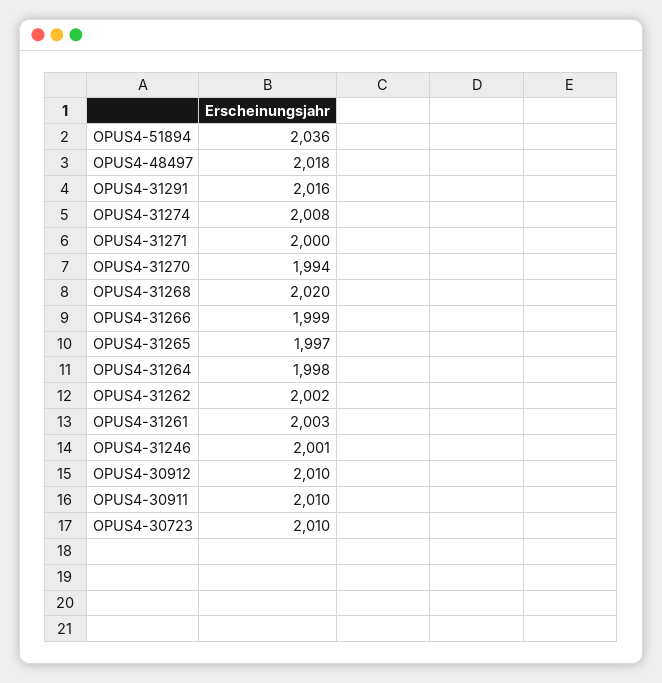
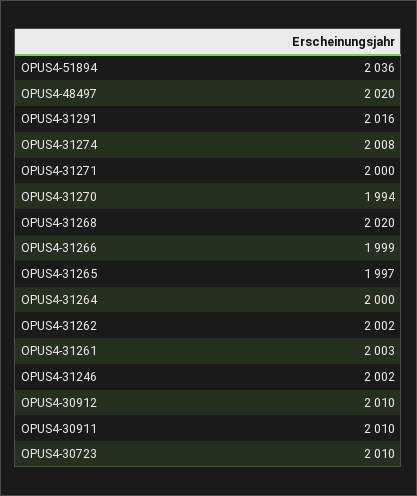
  {
    "OPUS4-51894": 2036,
-   "OPUS4-48497": 2018,
+   "OPUS4-48497": 2020,
    "OPUS4-31291": 2016,
    "OPUS4-31274": 2008,
    "OPUS4-31271": 2000,
    "OPUS4-31270": 1994,
    "OPUS4-31268": 2020,
    "OPUS4-31266": 1999,
    "OPUS4-31265": 1997,
-   "OPUS4-31264": 1998,
+   "OPUS4-31264": 2000,
    "OPUS4-31262": 2002,
    "OPUS4-31261": 2003,
-   "OPUS4-31246": 2001,
+   "OPUS4-31246": 2002,
    "OPUS4-30912": 2010,
    "OPUS4-30911": 2010,
    "OPUS4-30723": 2010
  }

